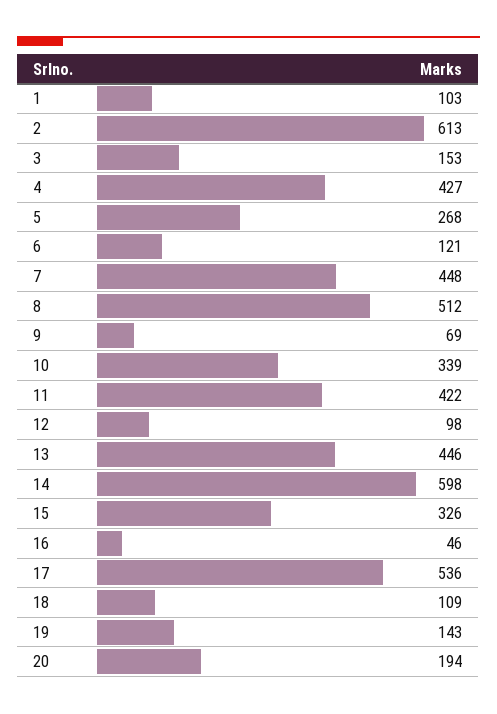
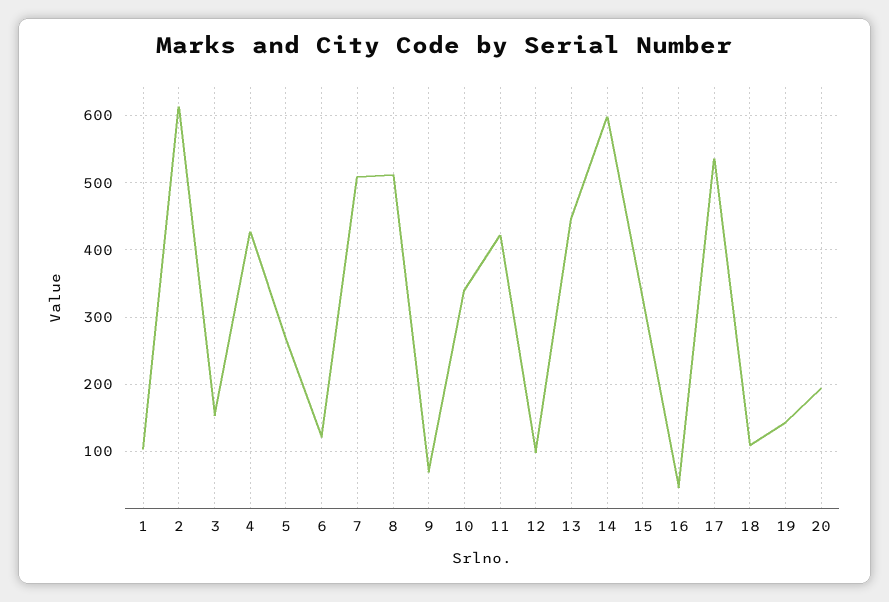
  {
    "1": 103,
    "2": 613,
    "3": 153,
    "4": 427,
    "5": 268,
    "6": 121,
-   "7": 448,
+   "7": 510,
    "8": 512,
    "9": 69,
    "10": 339,
    "11": 422,
    "12": 98,
    "13": 446,
    "14": 598,
    "15": 326,
    "16": 46,
    "17": 536,
    "18": 109,
    "19": 143,
    "20": 194
  }

